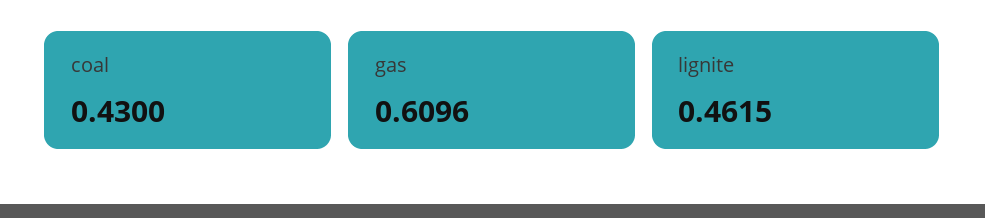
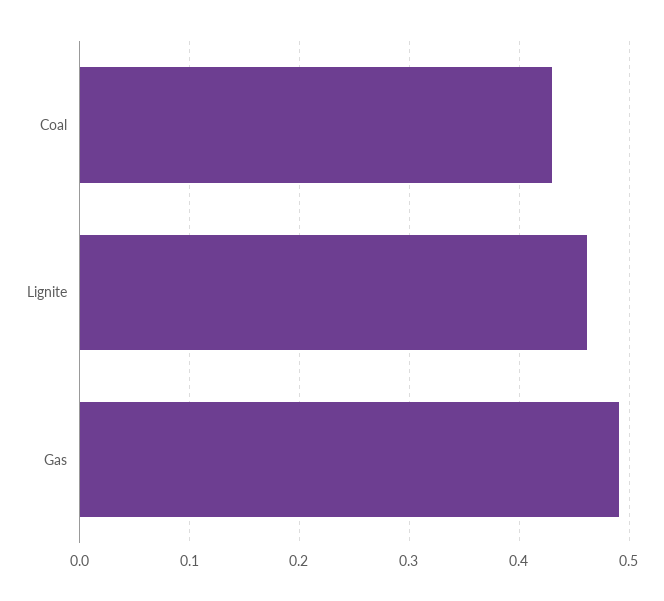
  {
    "coal": 0.43,
-   "gas": 0.6096,
+   "gas": 0.49,
    "lignite": 0.4615
  }

